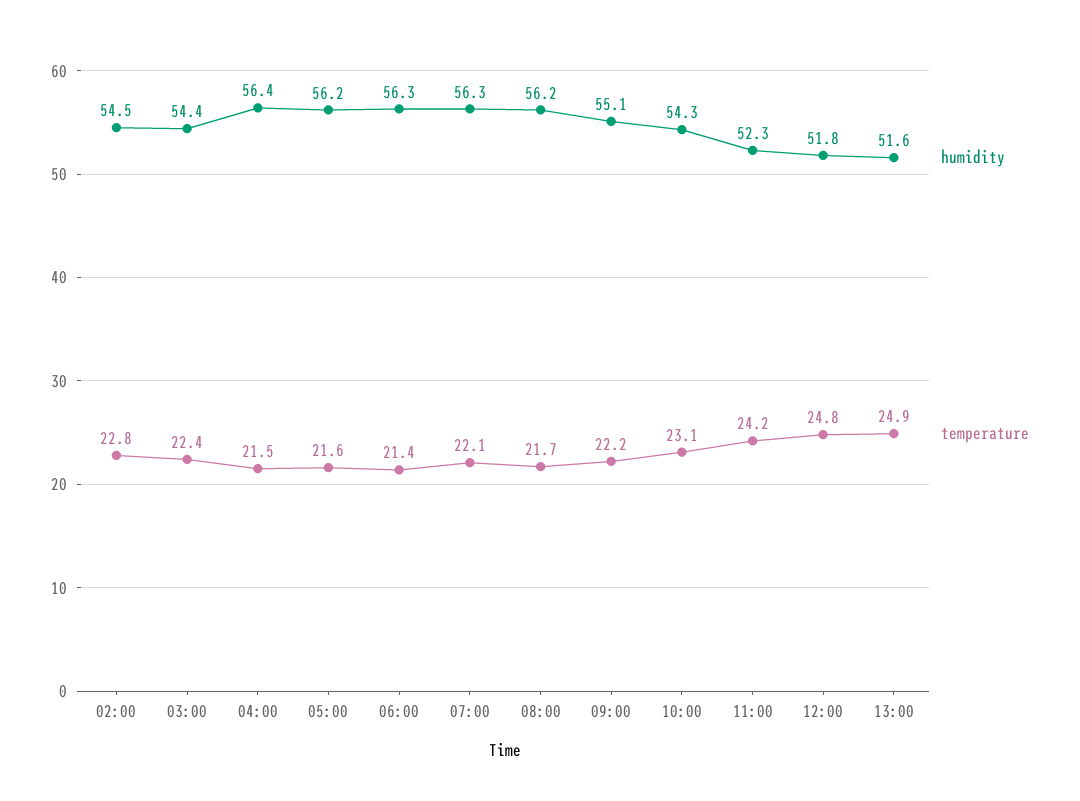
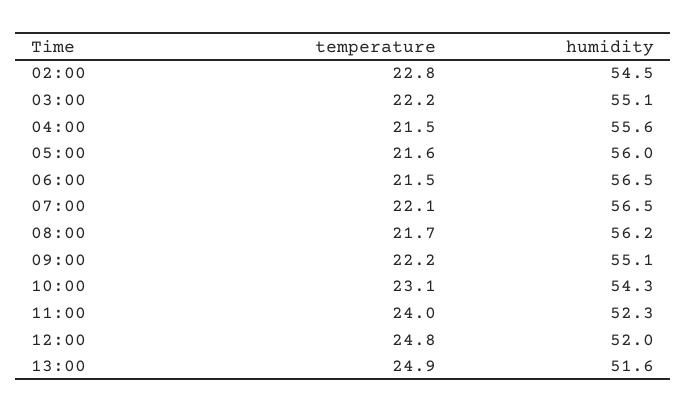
  {
    "humidity": {
      "02:00": 54.5,
-     "03:00": 54.4,
+     "03:00": 55.1,
-     "04:00": 56.4,
+     "04:00": 55.6,
-     "05:00": 56.2,
+     "05:00": 56,
-     "06:00": 56.3,
+     "06:00": 56.5,
-     "07:00": 56.3,
+     "07:00": 56.5,
      "08:00": 56.2,
      "09:00": 55.1,
      "10:00": 54.3,
      "11:00": 52.3,
-     "12:00": 51.8,
+     "12:00": 52,
      "13:00": 51.6
    },
    "temperature": {
      "02:00": 22.8,
-     "03:00": 22.4,
+     "03:00": 22.2,
      "04:00": 21.5,
      "05:00": 21.6,
-     "06:00": 21.4,
+     "06:00": 21.5,
      "07:00": 22.1,
      "08:00": 21.7,
      "09:00": 22.2,
      "10:00": 23.1,
-     "11:00": 24.2,
+     "11:00": 24,
      "12:00": 24.8,
      "13:00": 24.9
    }
  }

